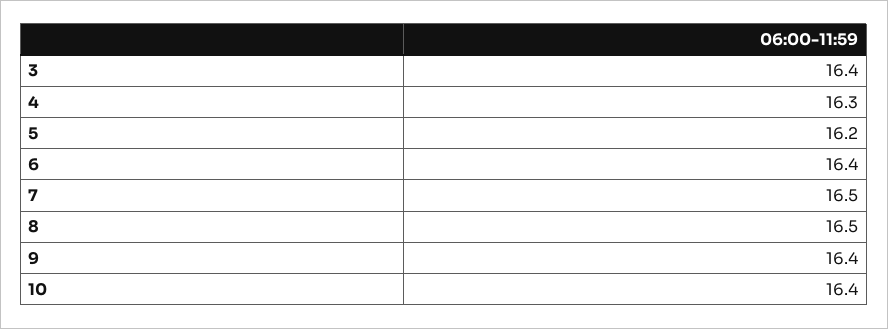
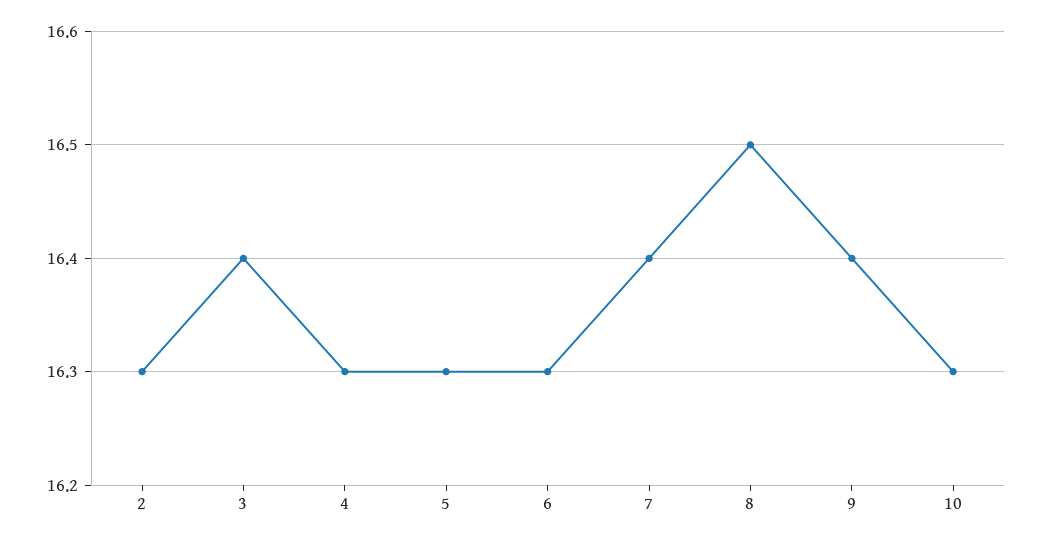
  {
    "3": 16.4,
    "4": 16.3,
-   "5": 16.2,
+   "5": 16.3,
-   "6": 16.4,
+   "6": 16.3,
-   "7": 16.5,
+   "7": 16.4,
    "8": 16.5,
    "9": 16.4,
-   "10": 16.4
+   "10": 16.3,
+   "2": 16.3
  }

